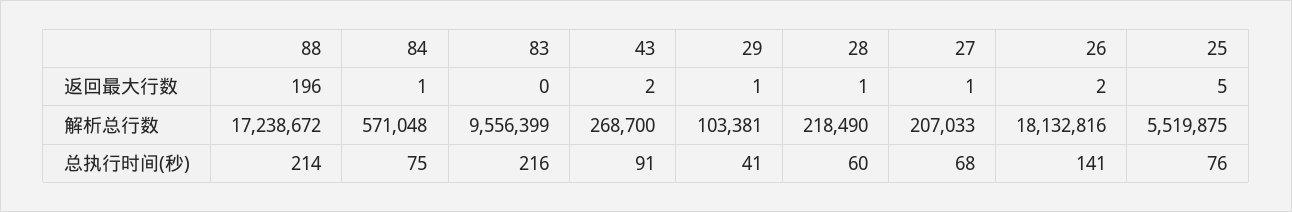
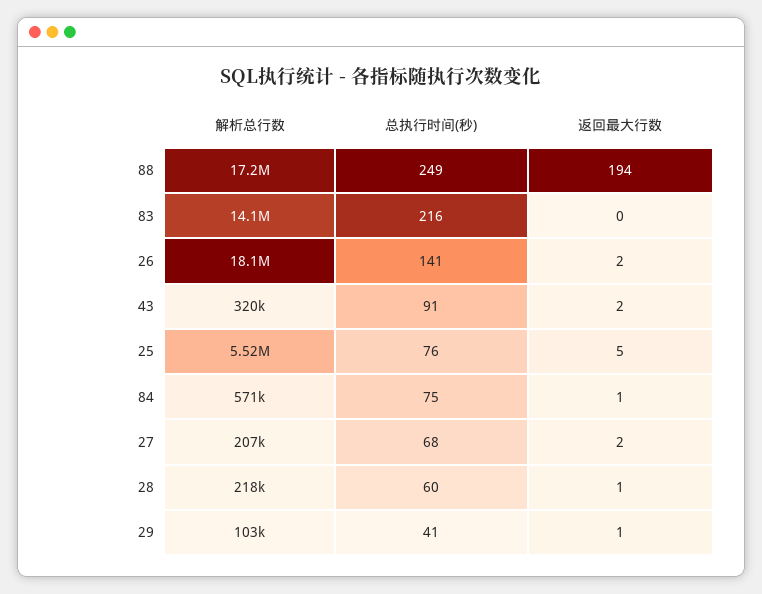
  {
    "88": {
-     "返回最大行数": 196,
+     "返回最大行数": 194,
      "解析总行数": 17238672,
-     "总执行时间(秒)": 214
+     "总执行时间(秒)": 249
    },
    "84": {
      "返回最大行数": 1,
      "解析总行数": 571048,
      "总执行时间(秒)": 75
    },
    "83": {
      "返回最大行数": 0,
-     "解析总行数": 9556399,
+     "解析总行数": 14100000,
      "总执行时间(秒)": 216
    },
    "43": {
      "返回最大行数": 2,
-     "解析总行数": 268700,
+     "解析总行数": 320000,
      "总执行时间(秒)": 91
    },
    "29": {
      "返回最大行数": 1,
      "解析总行数": 103381,
      "总执行时间(秒)": 41
    },
    "28": {
      "返回最大行数": 1,
      "解析总行数": 218490,
      "总执行时间(秒)": 60
    },
    "27": {
-     "返回最大行数": 1,
+     "返回最大行数": 2,
      "解析总行数": 207033,
      "总执行时间(秒)": 68
    },
    "26": {
      "返回最大行数": 2,
      "解析总行数": 18132816,
      "总执行时间(秒)": 141
    },
    "25": {
      "返回最大行数": 5,
      "解析总行数": 5519875,
      "总执行时间(秒)": 76
    }
  }

